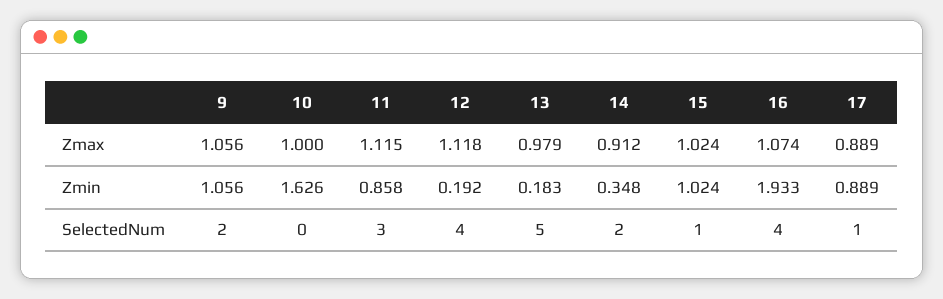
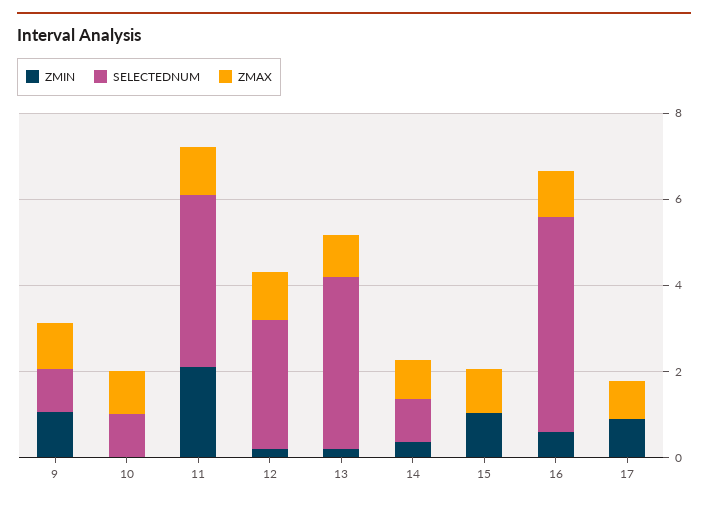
  {
    "Zmax": {
      "9": 1.056,
      "10": 1,
      "11": 1.115,
      "12": 1.118,
      "13": 0.979,
      "14": 0.912,
      "15": 1.024,
      "16": 1.074,
      "17": 0.889
    },
    "Zmin": {
      "9": 1.056,
-     "10": 1.626,
+     "10": 0,
-     "11": 0.858,
+     "11": 2,
      "12": 0.192,
      "13": 0.183,
      "14": 0.348,
      "15": 1.024,
-     "16": 1.933,
+     "16": 0.5,
      "17": 0.889
    },
    "SelectedNum": {
-     "9": 2,
+     "9": 1,
-     "10": 0,
+     "10": 1,
-     "11": 3,
+     "11": 4,
-     "12": 4,
+     "12": 3,
-     "13": 5,
+     "13": 4,
-     "14": 2,
+     "14": 1,
-     "15": 1,
+     "15": 0,
-     "16": 4,
+     "16": 5,
-     "17": 1
+     "17": 0
    }
  }

